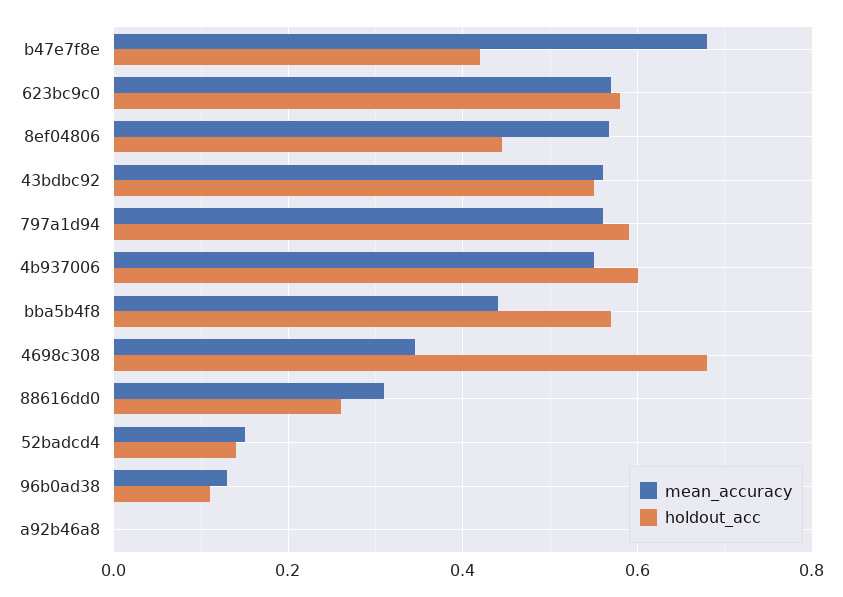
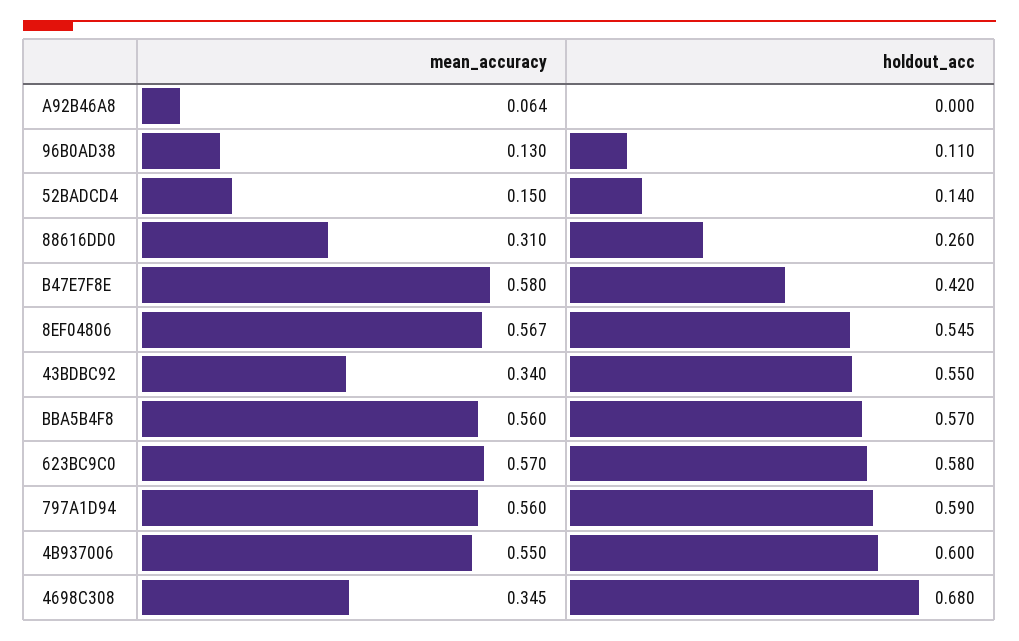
  {
    "mean_accuracy": {
-     "b47e7f8e": 0.68,
+     "b47e7f8e": 0.58,
      "623bc9c0": 0.57,
      "8ef04806": 0.567,
-     "43bdbc92": 0.56,
+     "43bdbc92": 0.34,
      "797a1d94": 0.56,
      "4b937006": 0.55,
-     "bba5b4f8": 0.44,
+     "bba5b4f8": 0.56,
      "4698c308": 0.345,
      "88616dd0": 0.31,
      "52badcd4": 0.15,
      "96b0ad38": 0.13,
-     "a92b46a8": 0
+     "a92b46a8": 0.064
    },
    "holdout_acc": {
      "b47e7f8e": 0.42,
      "623bc9c0": 0.58,
-     "8ef04806": 0.44,
+     "8ef04806": 0.545,
      "43bdbc92": 0.55,
      "797a1d94": 0.59,
      "4b937006": 0.6,
      "bba5b4f8": 0.57,
      "4698c308": 0.68,
      "88616dd0": 0.26,
      "52badcd4": 0.14,
      "96b0ad38": 0.11,
      "a92b46a8": 0
    }
  }

